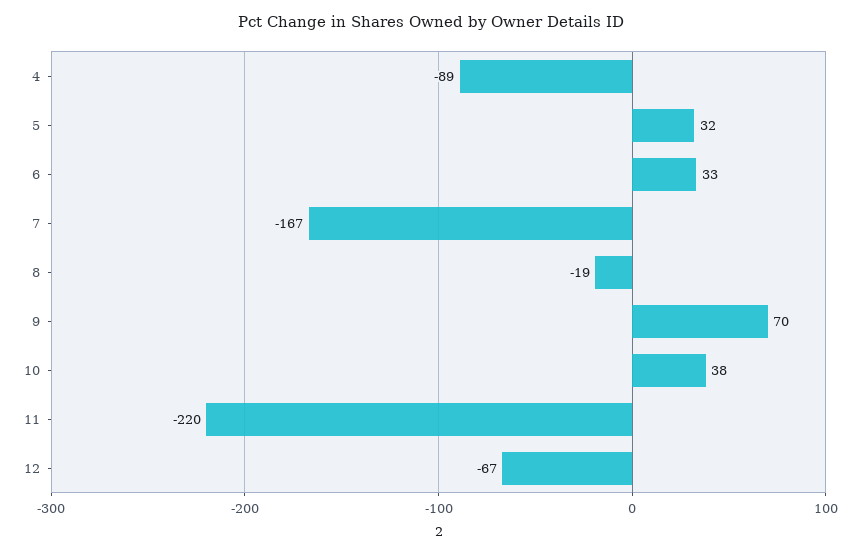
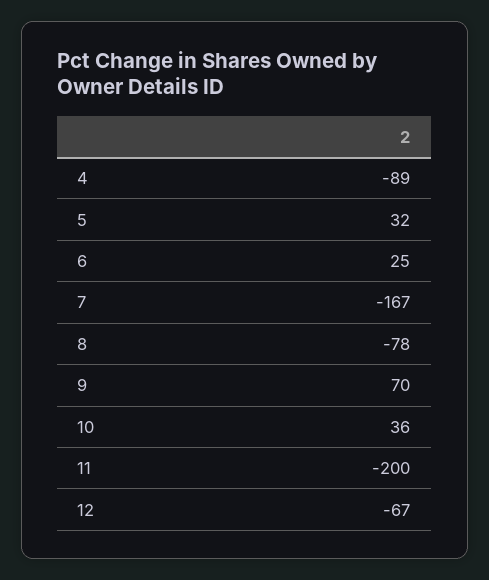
  {
    "4": -89,
    "5": 32,
-   "6": 33,
+   "6": 25,
    "7": -167,
-   "8": -19,
+   "8": -78,
    "9": 70,
-   "10": 38,
+   "10": 36,
-   "11": -220,
+   "11": -200,
    "12": -67
  }

